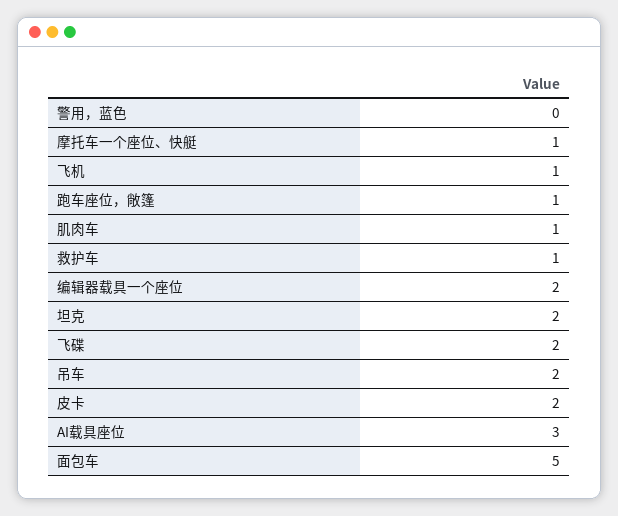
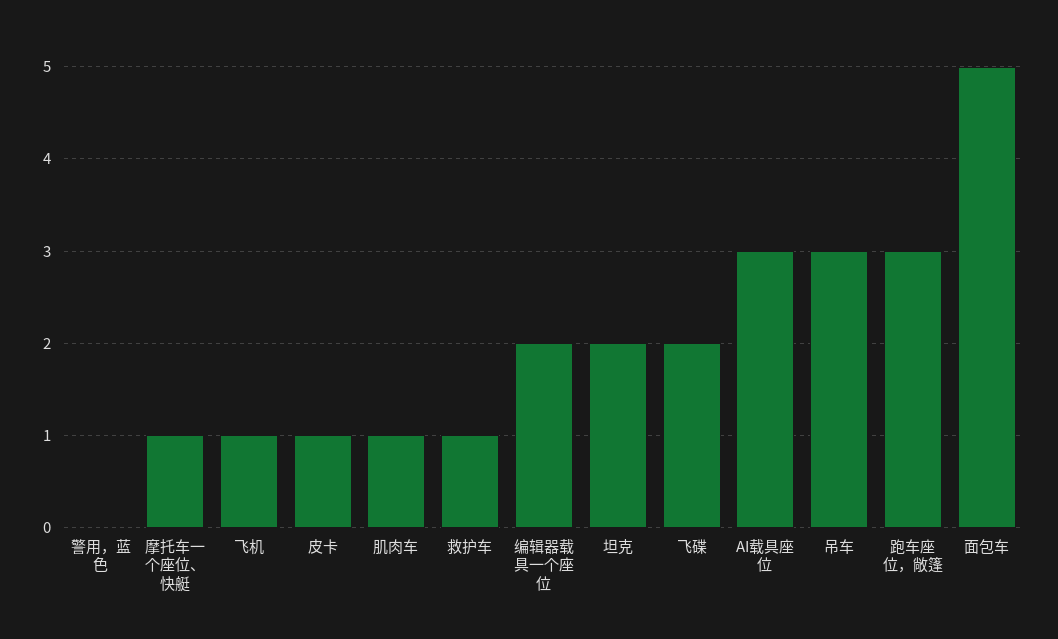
  {
    "警用，蓝色": 0,
    "摩托车一个座位、快艇": 1,
    "飞机": 1,
-   "跑车座位，敞篷": 1,
+   "跑车座位，敞篷": 3,
    "肌肉车": 1,
    "救护车": 1,
    "编辑器载具一个座位": 2,
    "坦克": 2,
    "飞碟": 2,
-   "吊车": 2,
+   "吊车": 3,
-   "皮卡": 2,
+   "皮卡": 1,
    "AI载具座位": 3,
    "面包车": 5
  }

